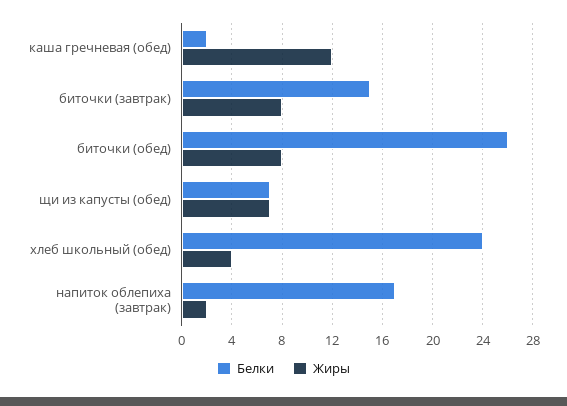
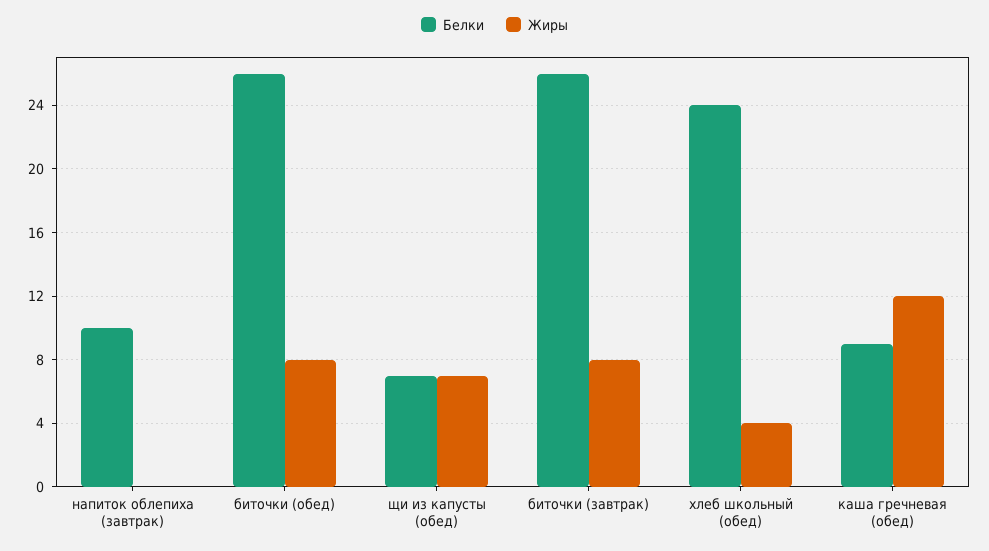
  {
    "Белки": {
-     "каша гречневая (обед)": 2,
+     "каша гречневая (обед)": 9,
-     "биточки (завтрак)": 15,
+     "биточки (завтрак)": 26,
      "биточки (обед)": 26,
      "щи из капусты (обед)": 7,
      "хлеб школьный (обед)": 24,
-     "напиток облепиха (завтрак)": 17
+     "напиток облепиха (завтрак)": 10
    },
    "Жиры": {
      "каша гречневая (обед)": 12,
      "биточки (завтрак)": 8,
      "биточки (обед)": 8,
      "щи из капусты (обед)": 7,
      "хлеб школьный (обед)": 4,
-     "напиток облепиха (завтрак)": 2
+     "напиток облепиха (завтрак)": 0
    }
  }

